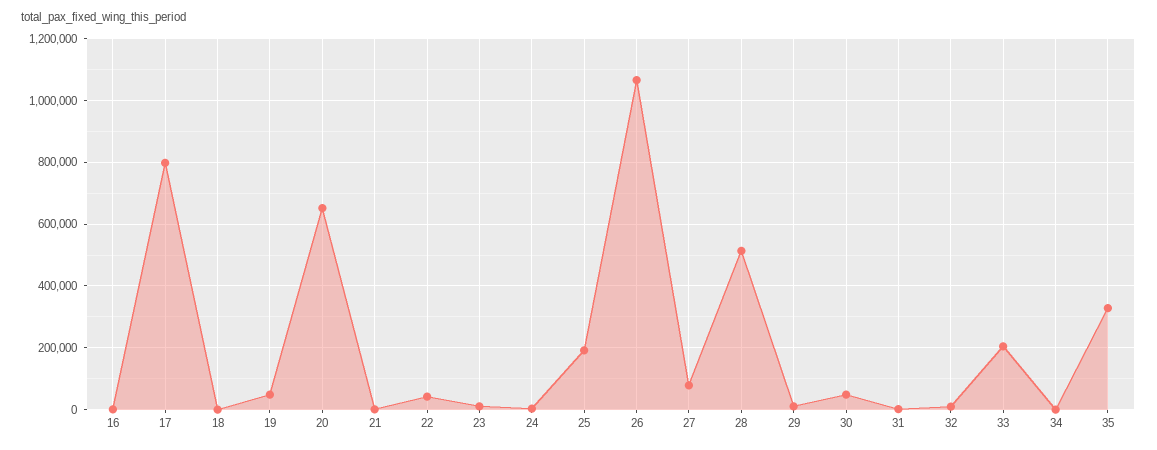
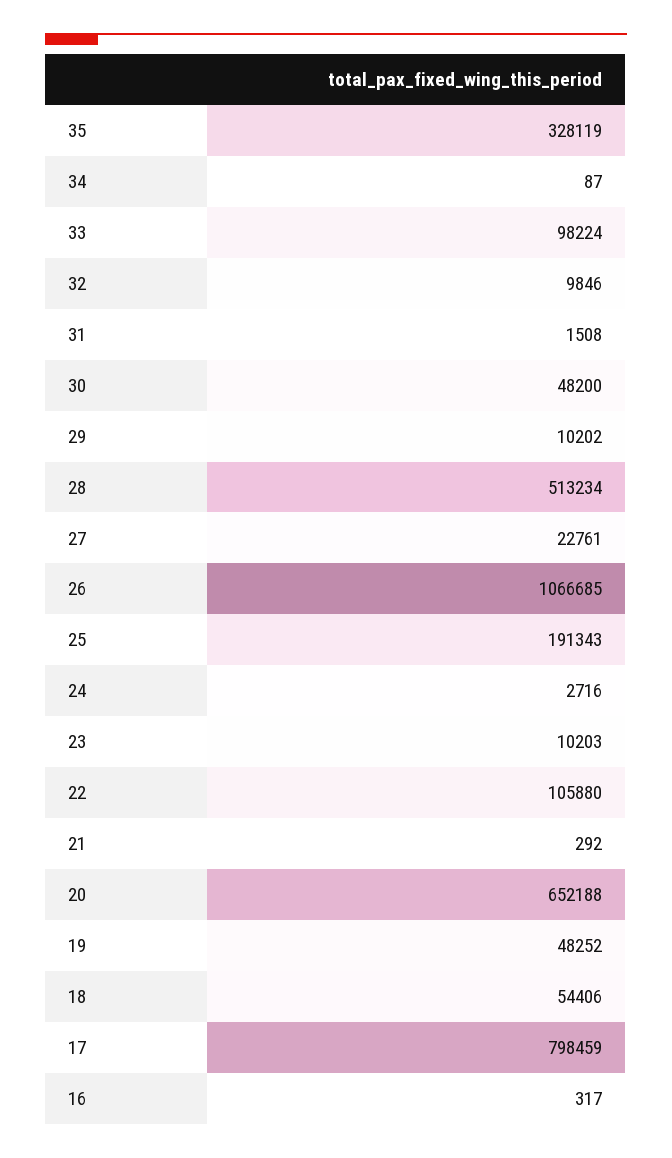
  {
    "16": 317,
    "17": 798459,
-   "18": 0,
+   "18": 54406,
    "19": 48252,
    "20": 652188,
    "21": 292,
-   "22": 40000,
+   "22": 105880,
    "23": 10203,
    "24": 2716,
    "25": 191343,
    "26": 1066685,
-   "27": 80000,
+   "27": 22761,
    "28": 513234,
    "29": 10202,
    "30": 48200,
    "31": 1508,
    "32": 9846,
-   "33": 200000,
+   "33": 98224,
    "34": 87,
    "35": 328119
  }

